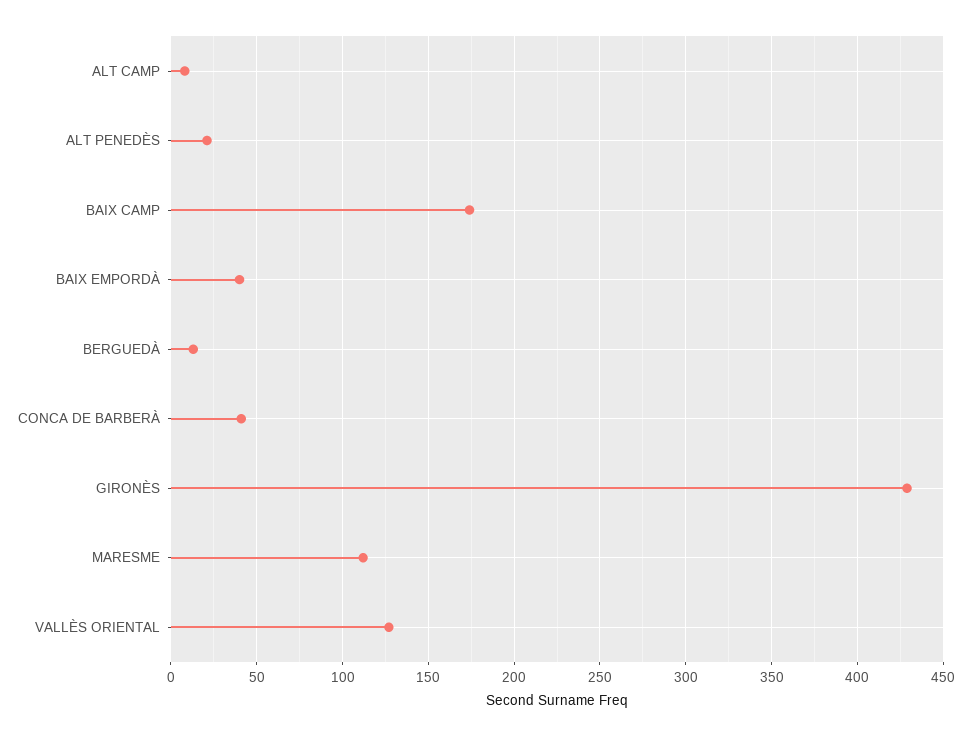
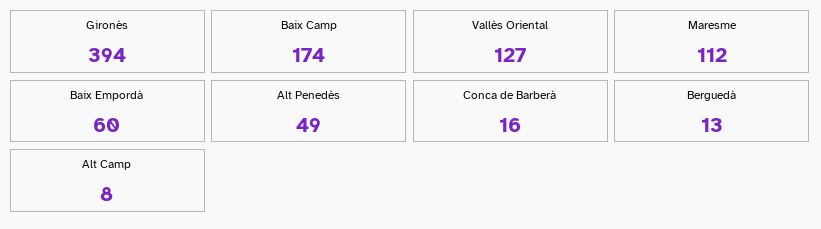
  {
    "ALT CAMP": 8,
-   "ALT PENEDÈS": 20,
+   "ALT PENEDÈS": 49,
    "BAIX CAMP": 174,
-   "BAIX EMPORDÀ": 40,
+   "BAIX EMPORDÀ": 60,
    "BERGUEDÀ": 13,
-   "CONCA DE BARBERÀ": 40,
+   "CONCA DE BARBERÀ": 16,
-   "GIRONÈS": 430,
+   "GIRONÈS": 394,
    "MARESME": 112,
    "VALLÈS ORIENTAL": 127
  }

